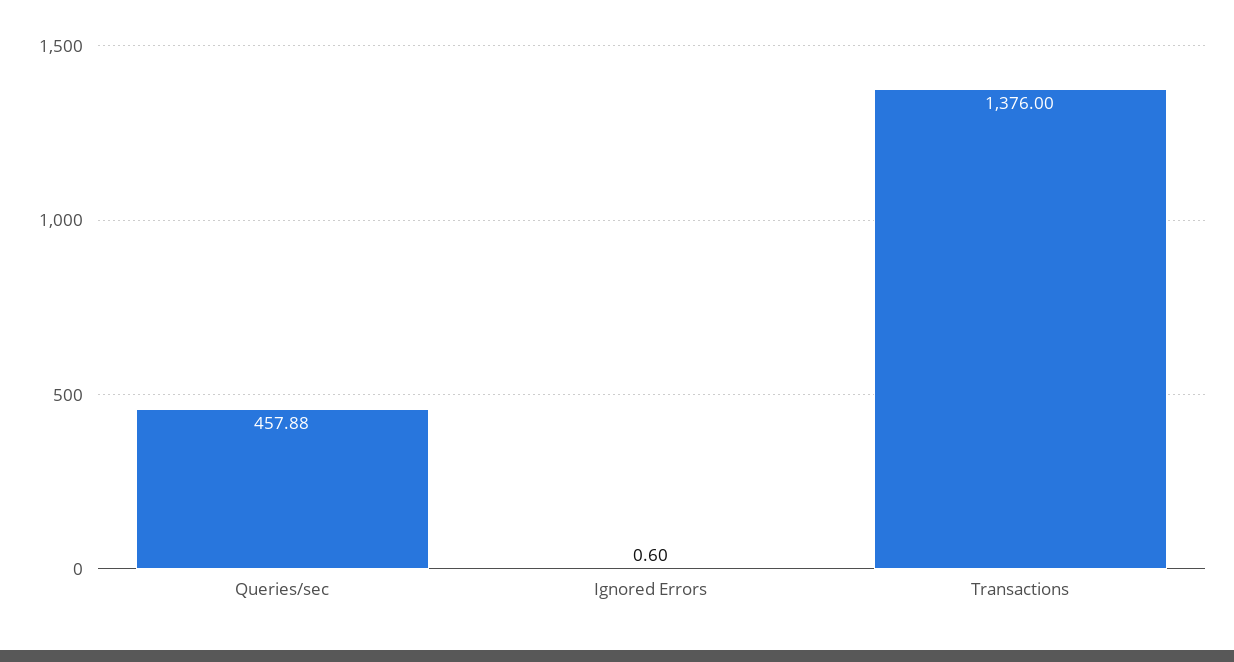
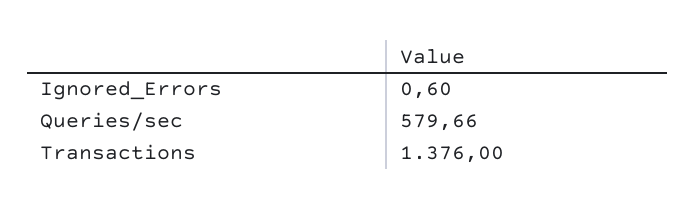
  {
-   "Queries/sec": 457.88,
+   "Queries/sec": 579.66,
    "Ignored Errors": 0.6,
    "Transactions": 1376
  }

